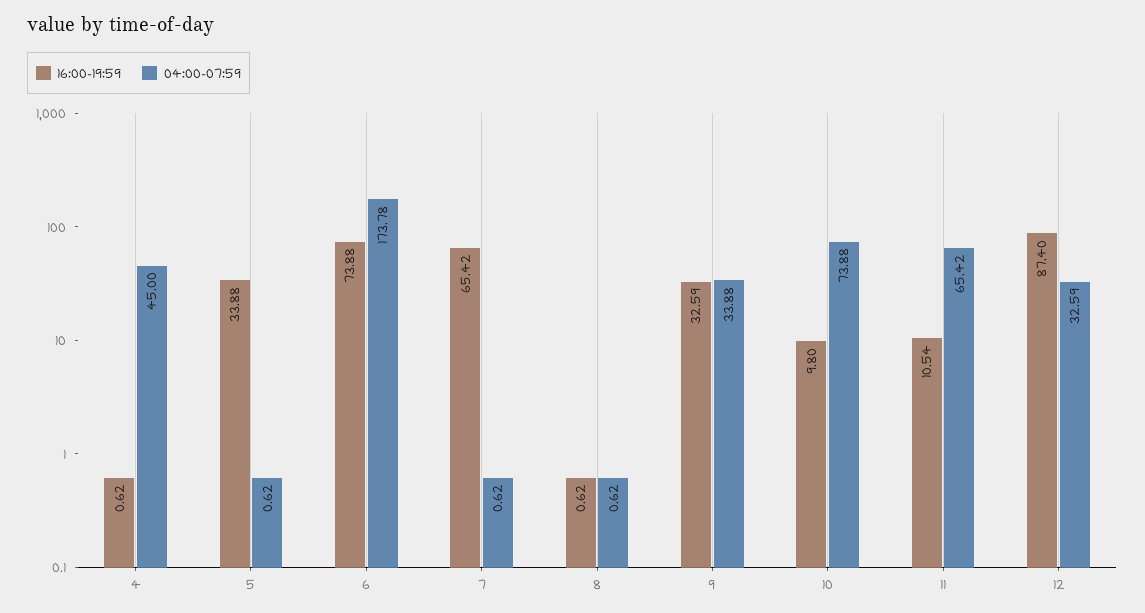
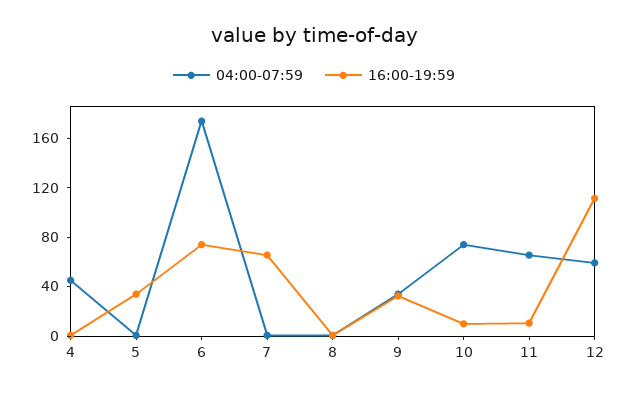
  {
    "16:00-19:59": {
      "4": 0.62,
      "5": 33.88,
      "6": 73.88,
      "7": 65.42,
      "8": 0.62,
      "9": 32.59,
      "10": 9.8,
      "11": 10.54,
-     "12": 87.4
+     "12": 110
    },
    "04:00-07:59": {
      "4": 45,
      "5": 0.62,
      "6": 173.78,
      "7": 0.62,
      "8": 0.62,
      "9": 33.88,
      "10": 73.88,
      "11": 65.42,
-     "12": 32.59
+     "12": 60
    }
  }

